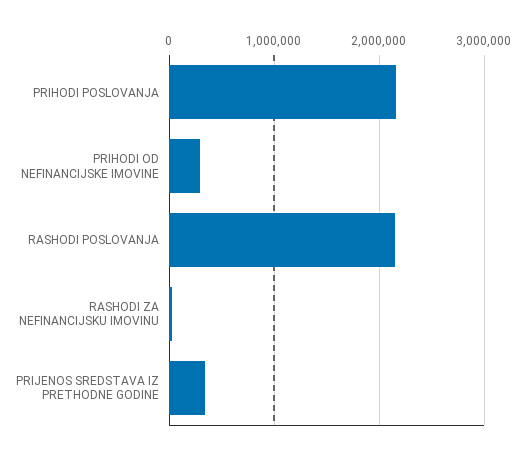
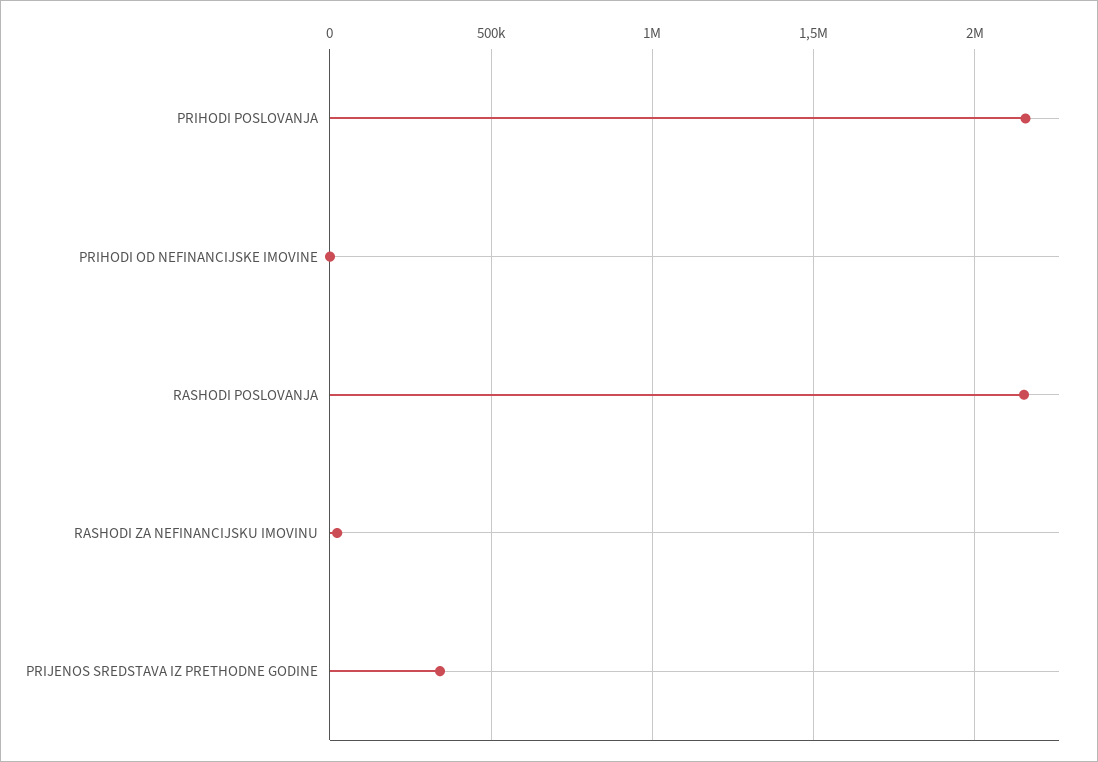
  {
    "PRIHODI POSLOVANJA": 2150000,
-   "PRIHODI OD NEFINANCIJSKE IMOVINE": 300000,
+   "PRIHODI OD NEFINANCIJSKE IMOVINE": 0,
    "RASHODI POSLOVANJA": 2150000,
    "RASHODI ZA NEFINANCIJSKU IMOVINU": 0,
    "PRIJENOS SREDSTAVA IZ PRETHODNE GODINE": 350000
  }

